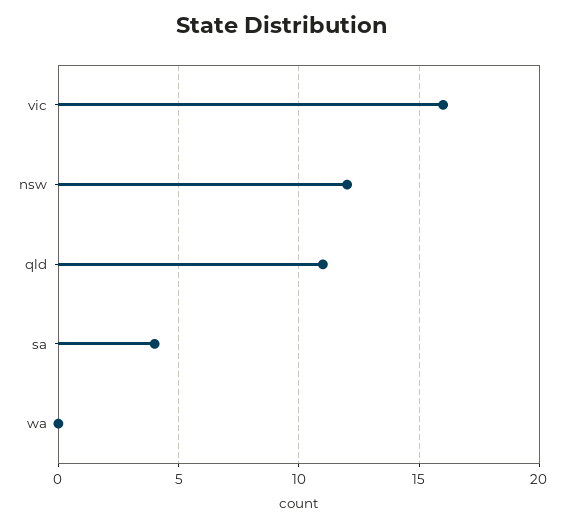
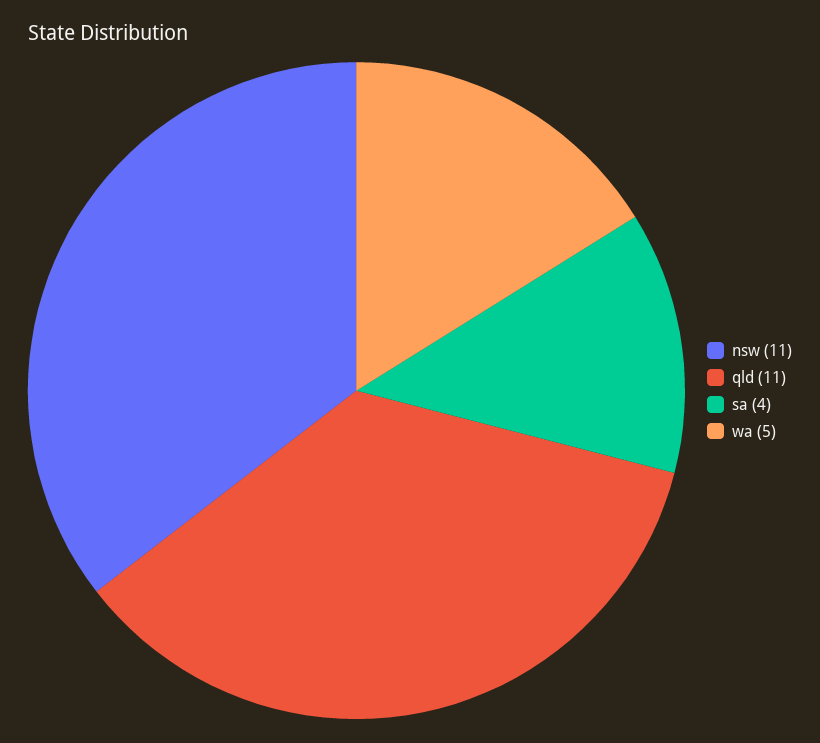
  {
-   "vic": 16,
-   "nsw": 12,
+   "nsw": 11,
    "qld": 11,
    "sa": 4,
-   "wa": 0
+   "wa": 5
  }

